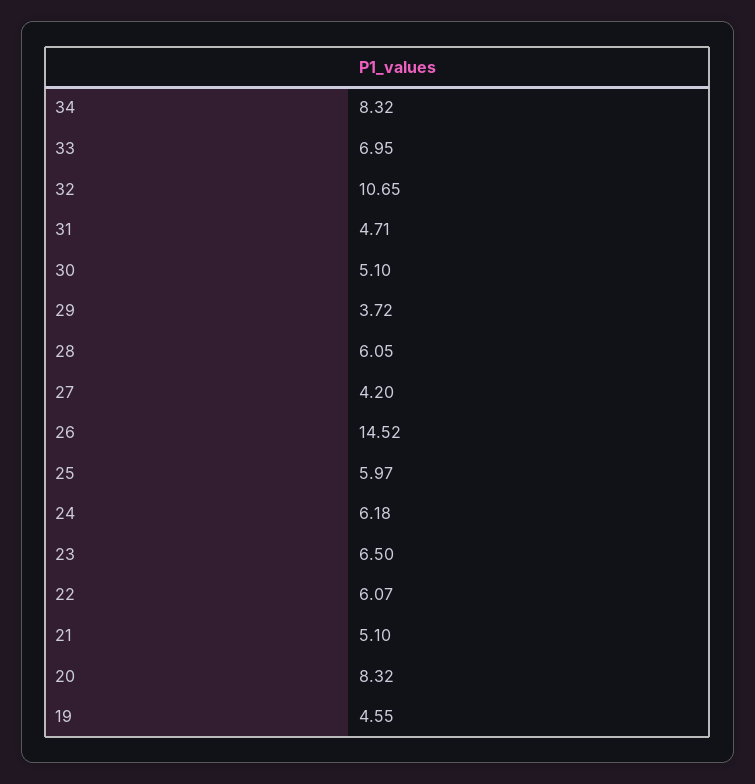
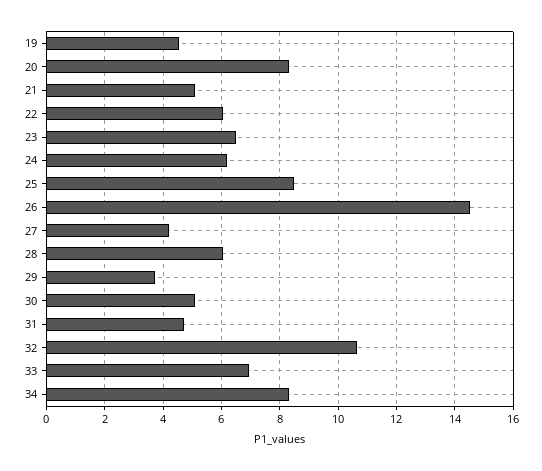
  {
    "34": 8.32,
    "33": 6.95,
    "32": 10.65,
    "31": 4.71,
    "30": 5.1,
    "29": 3.72,
    "28": 6.05,
    "27": 4.2,
    "26": 14.52,
-   "25": 5.97,
+   "25": 8.5,
    "24": 6.18,
    "23": 6.5,
    "22": 6.07,
    "21": 5.1,
    "20": 8.32,
    "19": 4.55
  }

